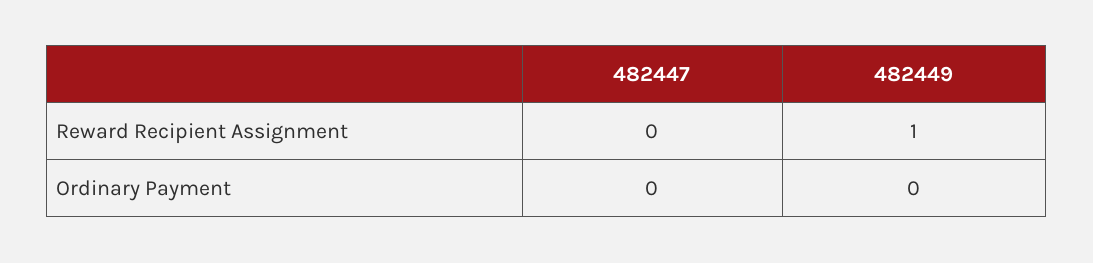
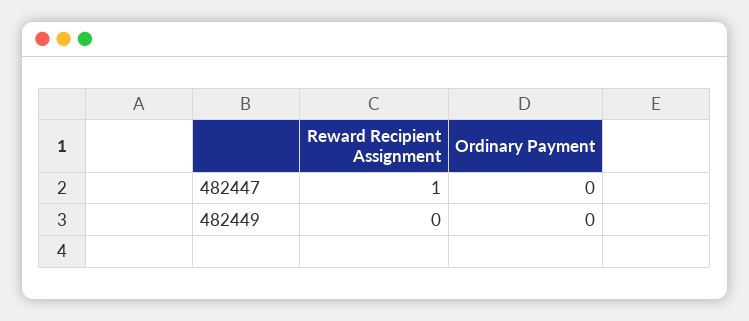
  {
    "482447": {
-     "Reward Recipient Assignment": 0,
+     "Reward Recipient Assignment": 1,
      "Ordinary Payment": 0
    },
    "482449": {
-     "Reward Recipient Assignment": 1,
+     "Reward Recipient Assignment": 0,
      "Ordinary Payment": 0
    }
  }

